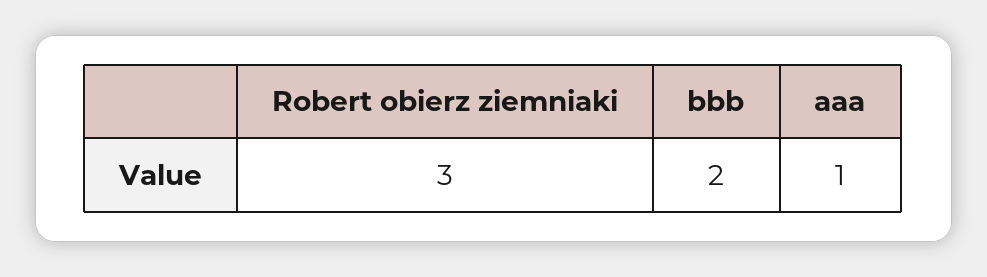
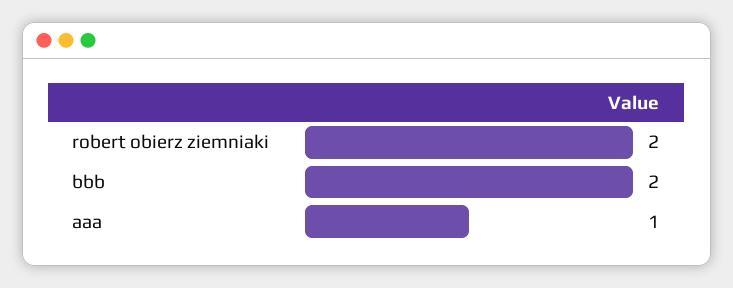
  {
-   "Robert obierz ziemniaki": 3,
+   "Robert obierz ziemniaki": 2,
    "bbb": 2,
    "aaa": 1
  }

